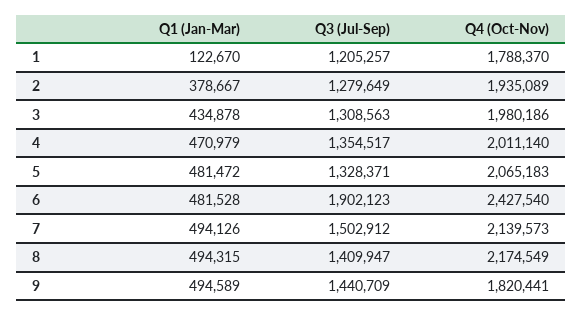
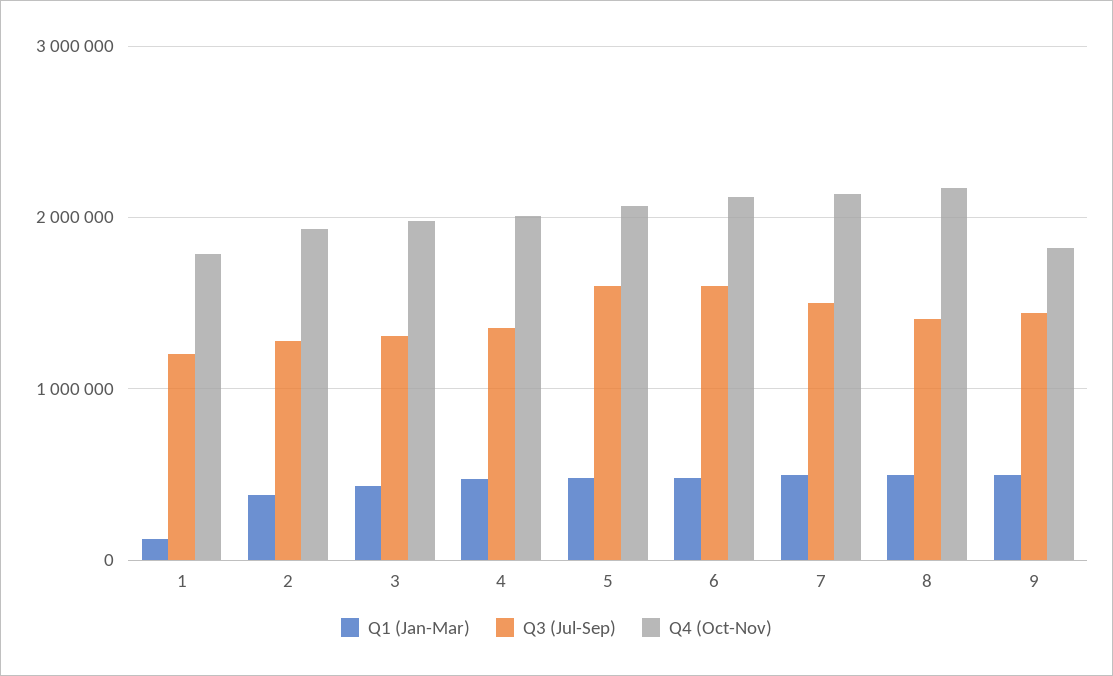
  {
    "Q1 (Jan-Mar)": {
      "1": 122670,
      "2": 378667,
      "3": 434878,
      "4": 470979,
      "5": 481472,
      "6": 481528,
      "7": 494126,
      "8": 494315,
      "9": 494589
    },
    "Q3 (Jul-Sep)": {
      "1": 1205257,
      "2": 1279649,
      "3": 1308563,
      "4": 1354517,
-     "5": 1328371,
+     "5": 1600000,
-     "6": 1902123,
+     "6": 1600000,
      "7": 1502912,
      "8": 1409947,
      "9": 1440709
    },
    "Q4 (Oct-Nov)": {
      "1": 1788370,
      "2": 1935089,
      "3": 1980186,
      "4": 2011140,
      "5": 2065183,
-     "6": 2427540,
+     "6": 2100000,
      "7": 2139573,
      "8": 2174549,
      "9": 1820441
    }
  }

